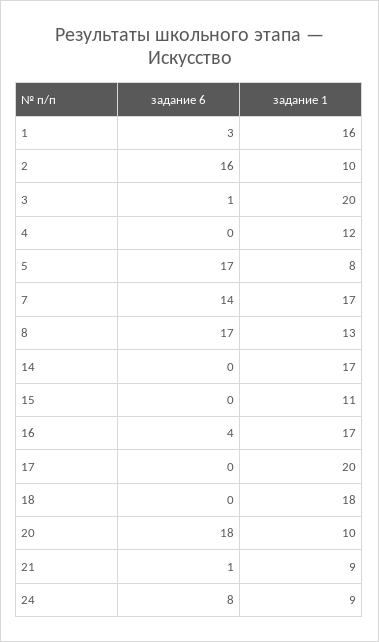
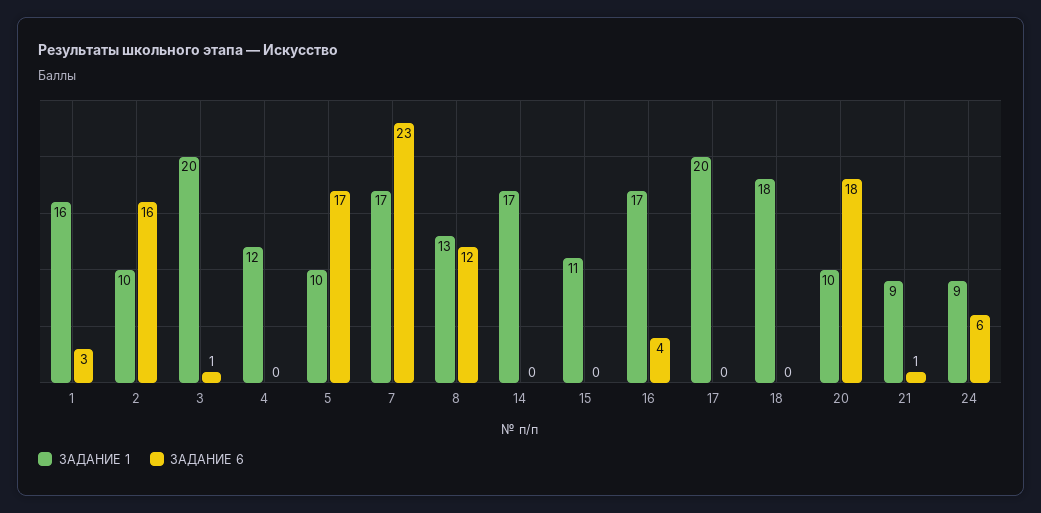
  {
    "задание 6": {
      "1": 3,
      "2": 16,
      "3": 1,
      "4": 0,
      "5": 17,
-     "7": 14,
+     "7": 23,
-     "8": 17,
+     "8": 12,
      "14": 0,
      "15": 0,
      "16": 4,
      "17": 0,
      "18": 0,
      "20": 18,
      "21": 1,
-     "24": 8
+     "24": 6
    },
    "задание 1": {
      "1": 16,
      "2": 10,
      "3": 20,
      "4": 12,
-     "5": 8,
+     "5": 10,
      "7": 17,
      "8": 13,
      "14": 17,
      "15": 11,
      "16": 17,
      "17": 20,
      "18": 18,
      "20": 10,
      "21": 9,
      "24": 9
    }
  }

